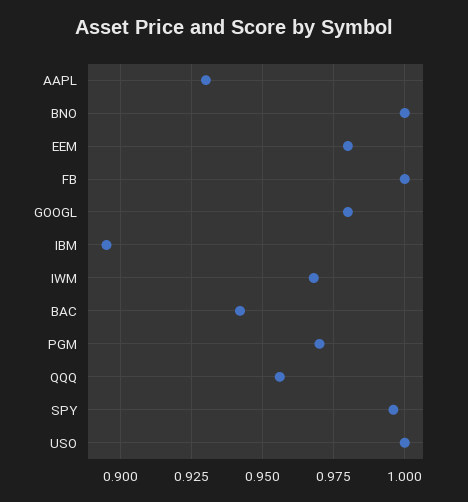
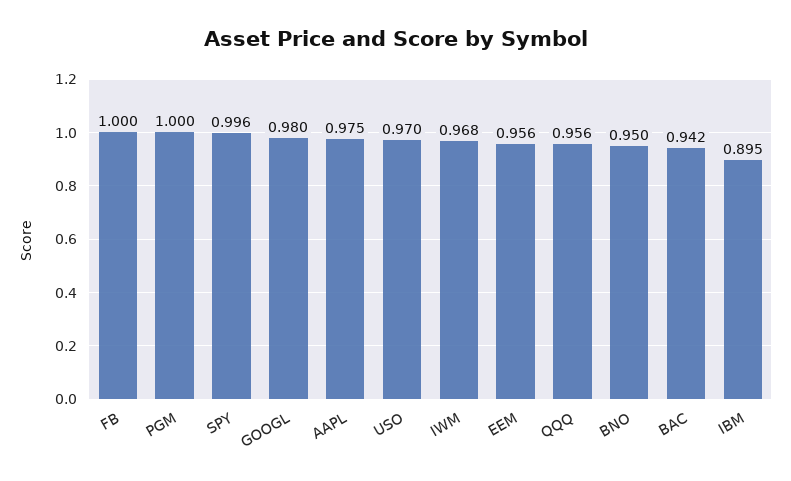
  {
-   "AAPL": 0.93,
+   "AAPL": 0.975,
-   "BNO": 1,
+   "BNO": 0.95,
-   "EEM": 0.98,
+   "EEM": 0.956,
    "FB": 1,
    "GOOGL": 0.98,
    "IBM": 0.895,
    "IWM": 0.968,
    "BAC": 0.942,
-   "PGM": 0.97,
+   "PGM": 1,
    "QQQ": 0.956,
    "SPY": 0.996,
-   "USO": 1
+   "USO": 0.97
  }

